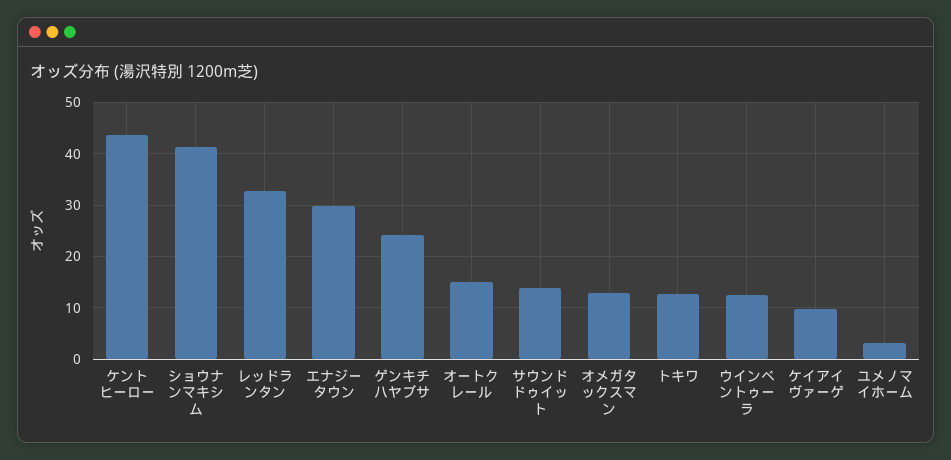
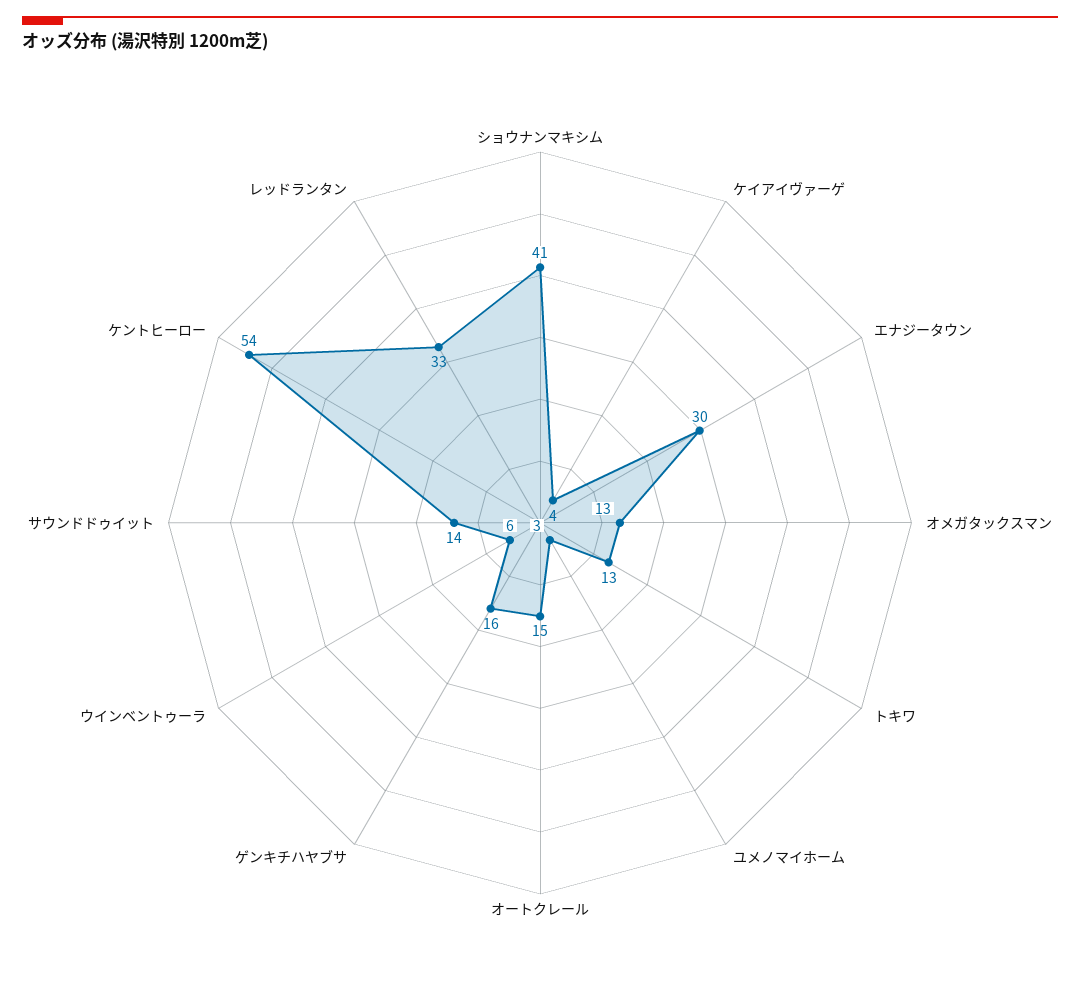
  {
-   "ケントヒーロー": 44,
+   "ケントヒーロー": 54,
    "ショウナンマキシム": 41,
    "レッドランタン": 33,
    "エナジータウン": 30,
-   "ゲンキチハヤブサ": 24,
+   "ゲンキチハヤブサ": 16,
    "オートクレール": 15,
    "サウンドドゥイット": 14,
    "オメガタックスマン": 13,
    "トキワ": 13,
-   "ウインベントゥーラ": 12,
+   "ウインベントゥーラ": 6,
-   "ケイアイヴァーゲ": 10,
+   "ケイアイヴァーゲ": 4,
    "ユメノマイホーム": 3
  }

